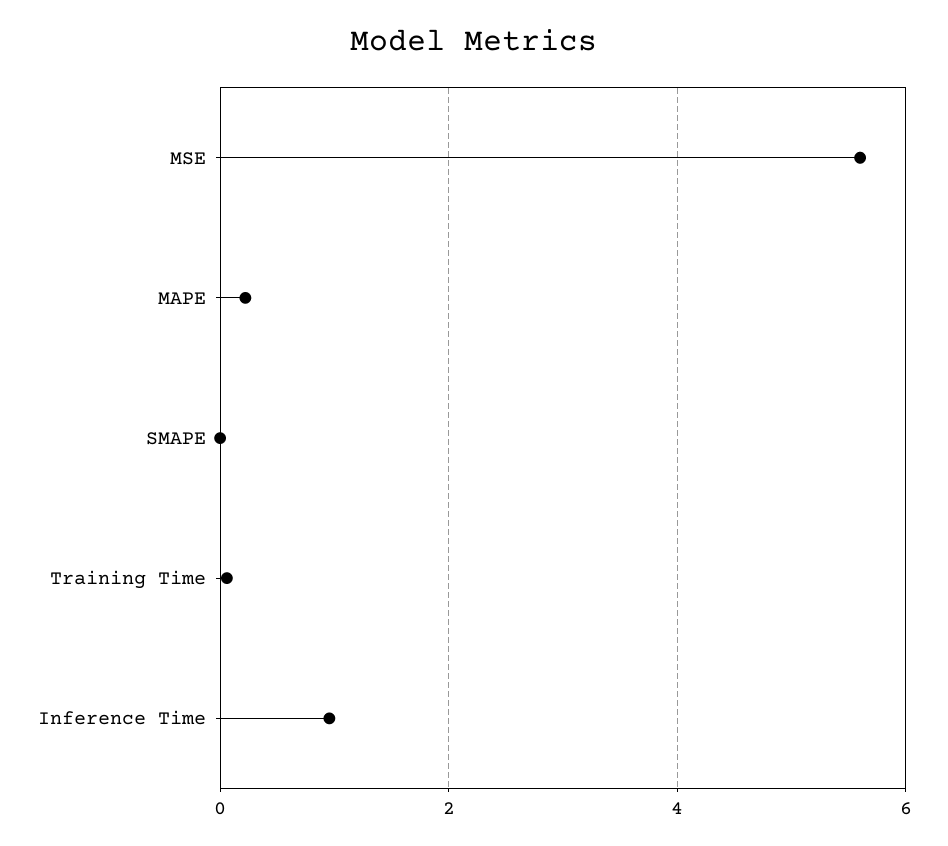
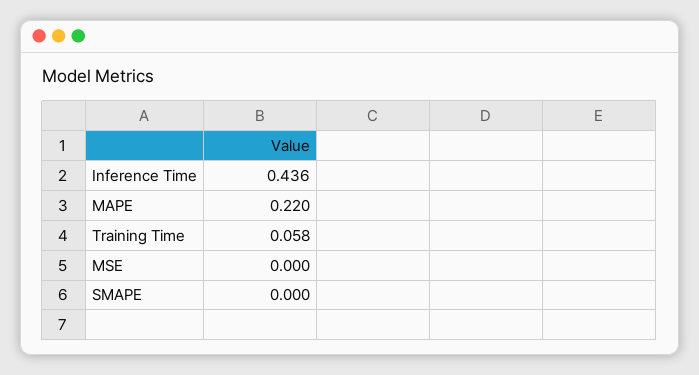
  {
-   "MSE": 5.6,
+   "MSE": 0,
    "MAPE": 0.22,
    "SMAPE": 0,
    "Training Time": 0.058,
-   "Inference Time": 1
+   "Inference Time": 0.436
  }

